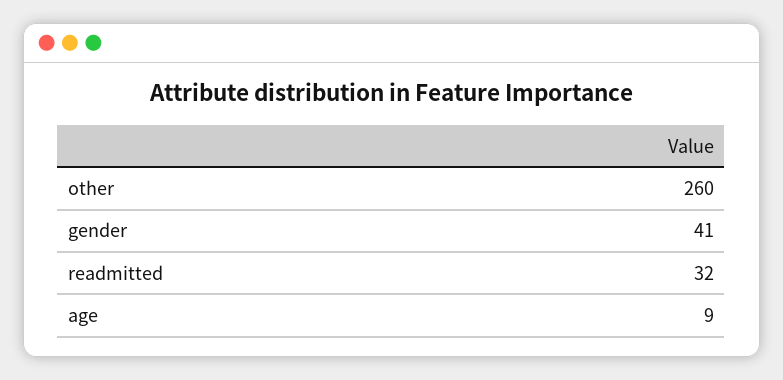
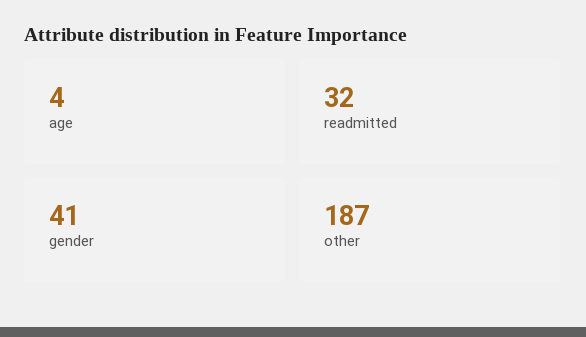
  {
-   "other": 260,
+   "other": 187,
    "gender": 41,
    "readmitted": 32,
-   "age": 9
+   "age": 4
  }

